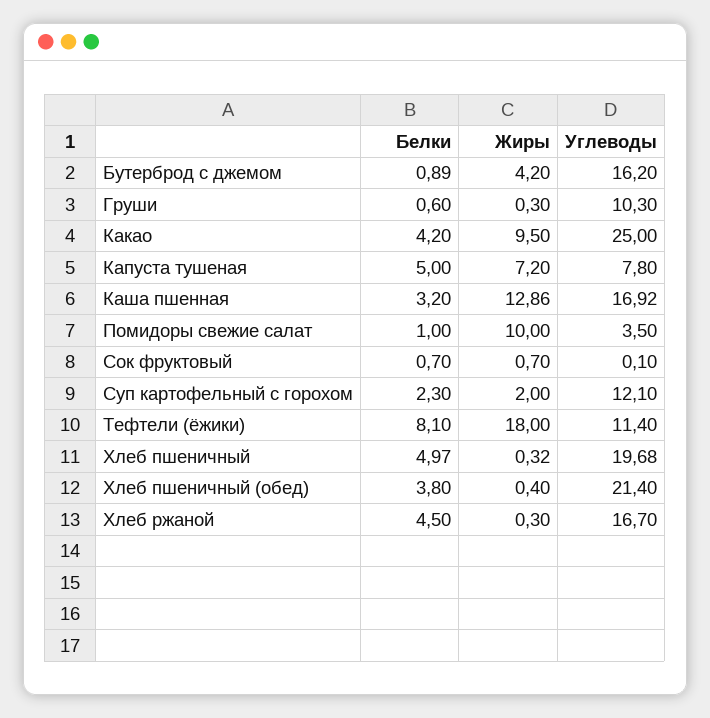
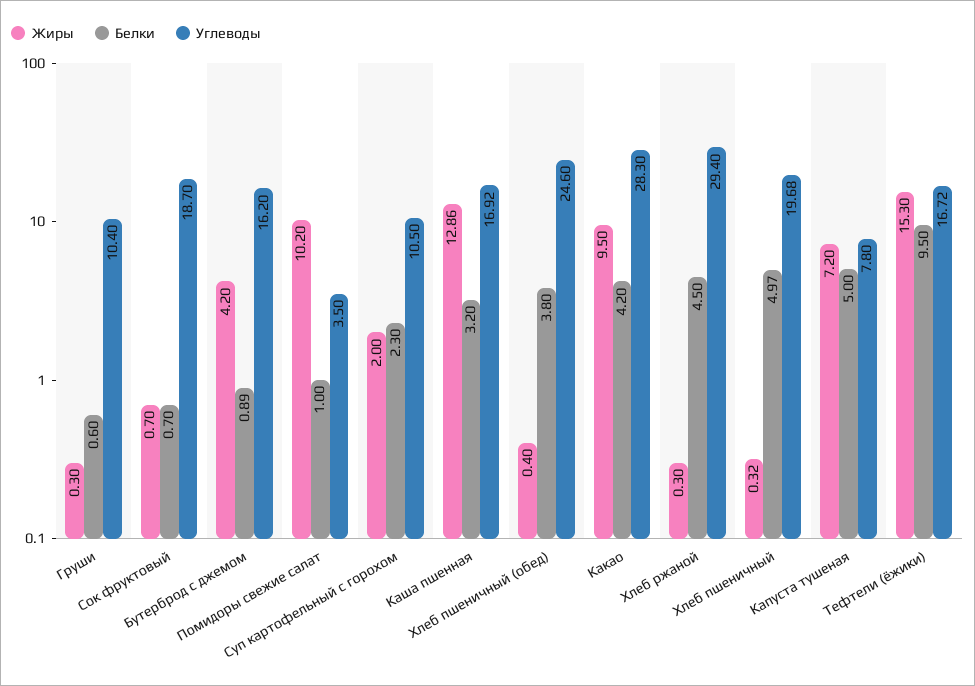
  {
    "Белки": {
      "Бутерброд с джемом": 0.89,
      "Груши": 0.6,
      "Какао": 4.2,
      "Капуста тушеная": 5,
      "Каша пшенная": 3.2,
      "Помидоры свежие салат": 1,
      "Сок фруктовый": 0.7,
      "Суп картофельный с горохом": 2.3,
-     "Тефтели (ёжики)": 8.1,
+     "Тефтели (ёжики)": 9.5,
      "Хлеб пшеничный": 4.97,
      "Хлеб пшеничный (обед)": 3.8,
      "Хлеб ржаной": 4.5
    },
    "Жиры": {
      "Бутерброд с джемом": 4.2,
      "Груши": 0.3,
      "Какао": 9.5,
      "Капуста тушеная": 7.2,
      "Каша пшенная": 12.86,
-     "Помидоры свежие салат": 10,
+     "Помидоры свежие салат": 10.2,
      "Сок фруктовый": 0.7,
      "Суп картофельный с горохом": 2,
-     "Тефтели (ёжики)": 18,
+     "Тефтели (ёжики)": 15.3,
      "Хлеб пшеничный": 0.32,
      "Хлеб пшеничный (обед)": 0.4,
      "Хлеб ржаной": 0.3
    },
    "Углеводы": {
      "Бутерброд с джемом": 16.2,
-     "Груши": 10.3,
+     "Груши": 10.4,
-     "Какао": 25,
+     "Какао": 28.3,
      "Капуста тушеная": 7.8,
      "Каша пшенная": 16.92,
      "Помидоры свежие салат": 3.5,
-     "Сок фруктовый": 0.1,
+     "Сок фруктовый": 18.7,
-     "Суп картофельный с горохом": 12.1,
+     "Суп картофельный с горохом": 10.5,
-     "Тефтели (ёжики)": 11.4,
+     "Тефтели (ёжики)": 16.72,
      "Хлеб пшеничный": 19.68,
-     "Хлеб пшеничный (обед)": 21.4,
+     "Хлеб пшеничный (обед)": 24.6,
-     "Хлеб ржаной": 16.7
+     "Хлеб ржаной": 29.4
    }
  }

